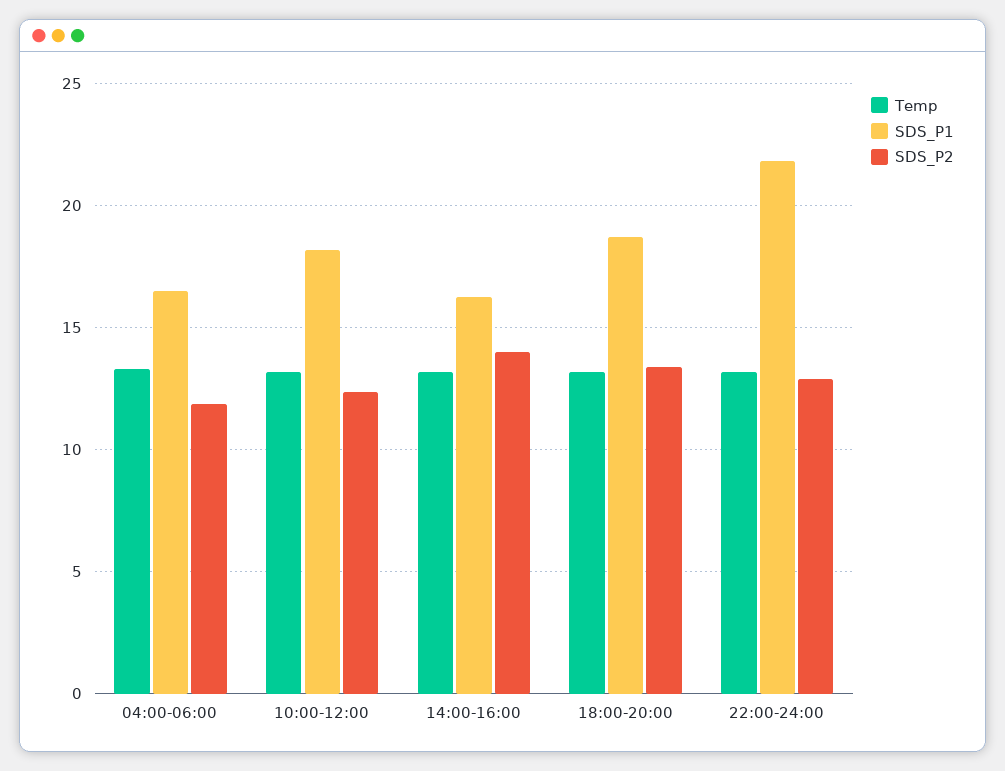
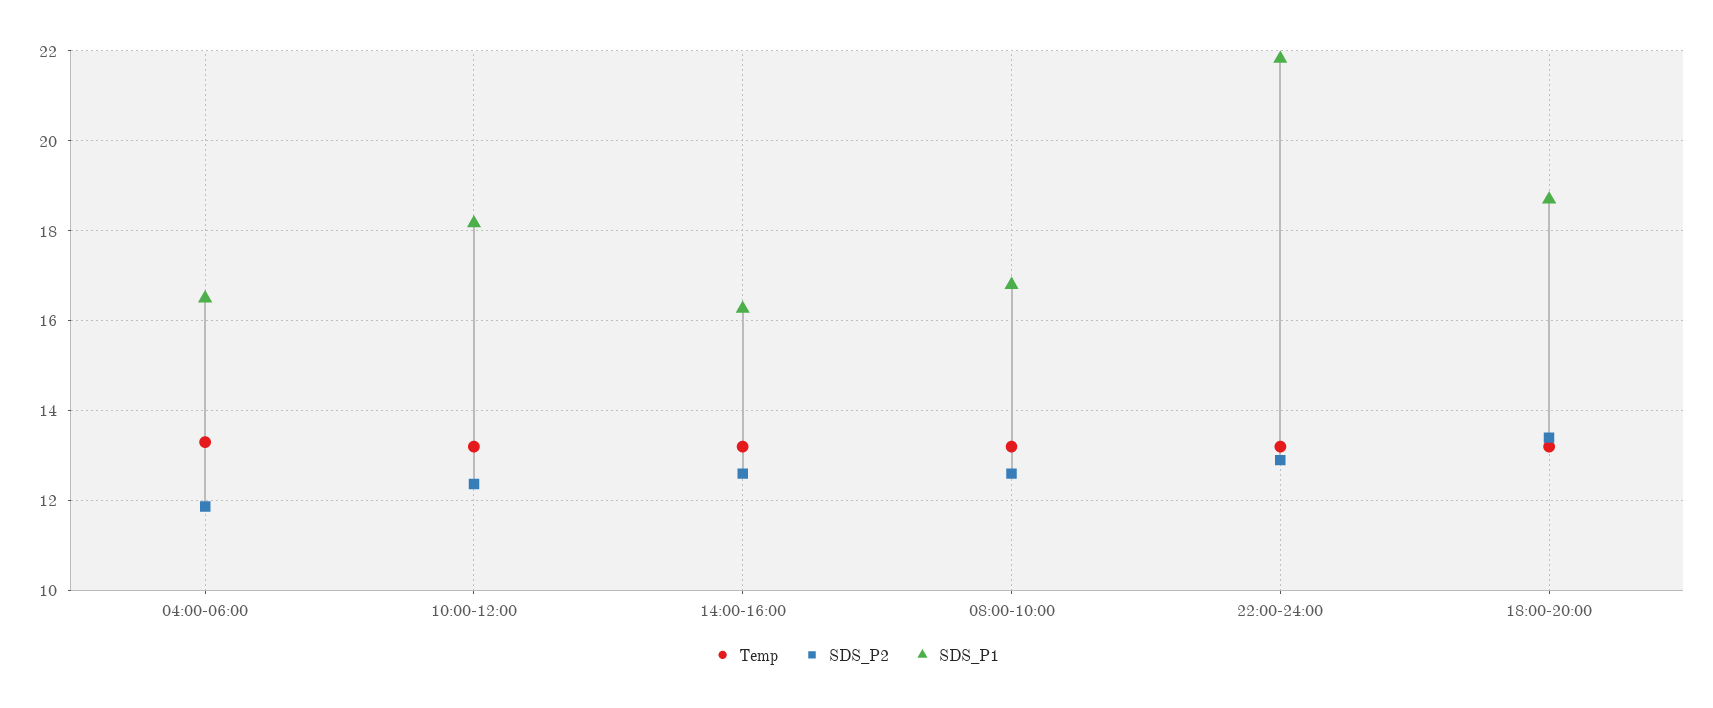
  {
    "Temp": {
      "04:00-06:00": 13.4,
      "10:00-12:00": 13.2,
      "14:00-16:00": 13.2,
      "18:00-20:00": 13.2,
-     "22:00-24:00": 13.2
+     "22:00-24:00": 13.2,
+     "08:00-10:00": 13.2
    },
    "SDS_P1": {
      "04:00-06:00": 16.6,
      "10:00-12:00": 18.2,
      "14:00-16:00": 16.2,
      "18:00-20:00": 18.8,
-     "22:00-24:00": 21.8
+     "22:00-24:00": 21.8,
+     "08:00-10:00": 16.8
    },
    "SDS_P2": {
      "04:00-06:00": 11.8,
      "10:00-12:00": 12.4,
-     "14:00-16:00": 14,
+     "14:00-16:00": 12.6,
      "18:00-20:00": 13.4,
-     "22:00-24:00": 13
+     "22:00-24:00": 13,
+     "08:00-10:00": 12.6
    }
  }

